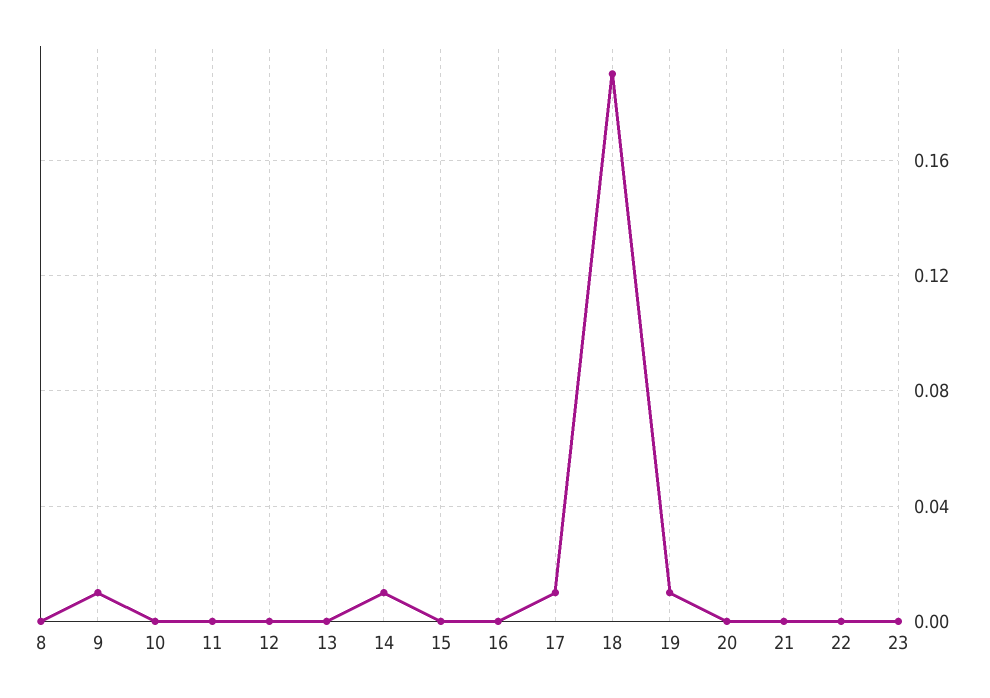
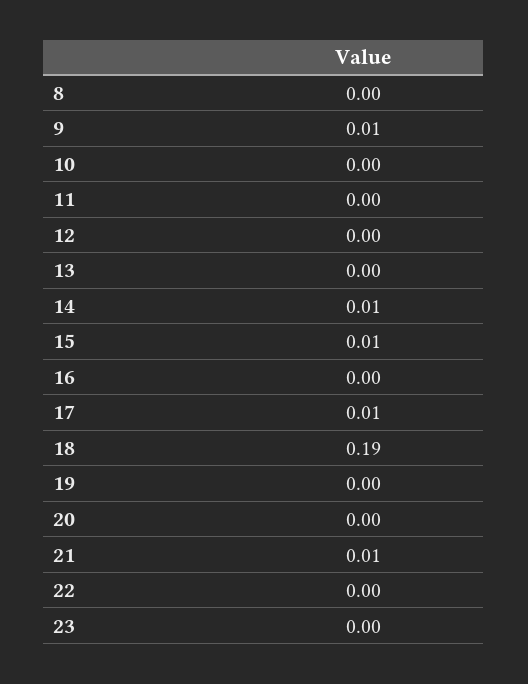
  {
    "8": 0,
    "9": 0.01,
    "10": 0,
    "11": 0,
    "12": 0,
    "13": 0,
    "14": 0.01,
-   "15": 0,
+   "15": 0.01,
    "16": 0,
    "17": 0.01,
    "18": 0.19,
-   "19": 0.01,
+   "19": 0,
    "20": 0,
-   "21": 0,
+   "21": 0.01,
    "22": 0,
    "23": 0
  }

